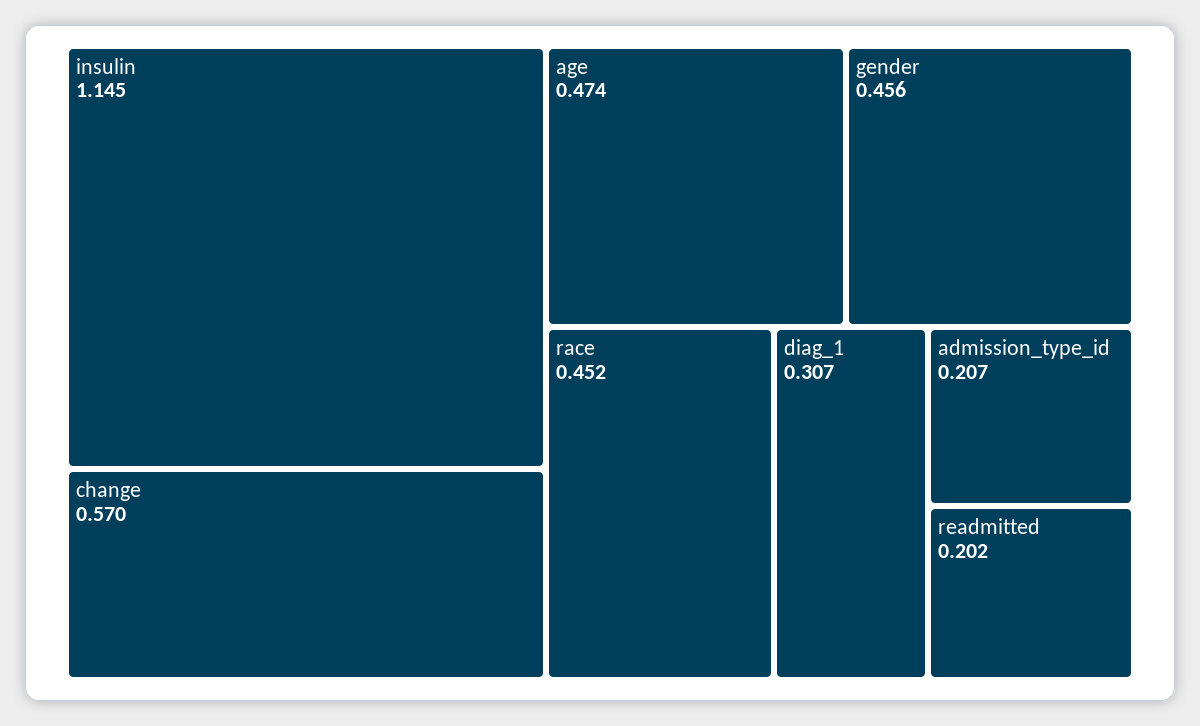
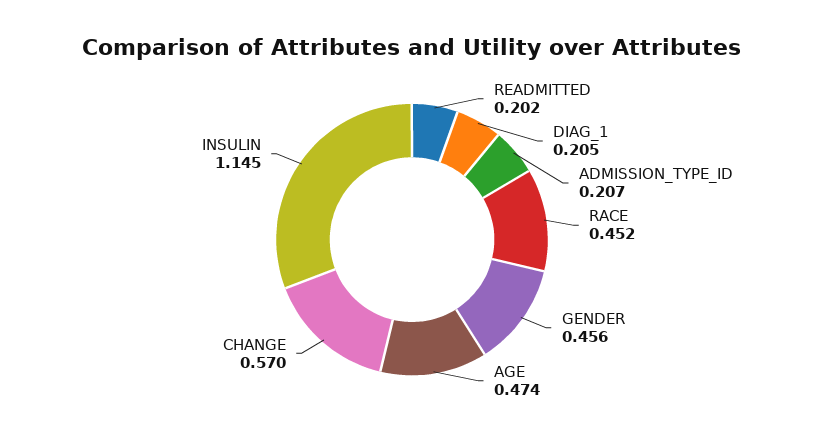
  {
    "insulin": 1.145,
    "change": 0.57,
    "age": 0.474,
    "gender": 0.456,
    "race": 0.452,
-   "diag_1": 0.307,
+   "diag_1": 0.205,
    "admission_type_id": 0.207,
    "readmitted": 0.202
  }

